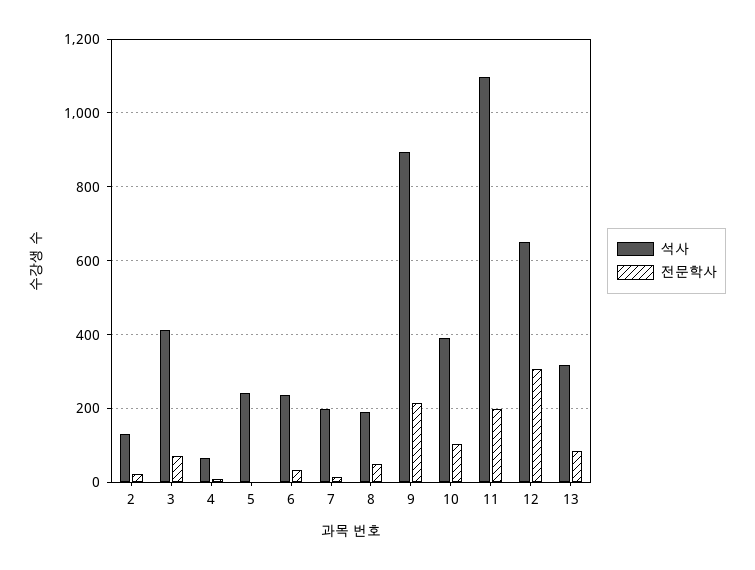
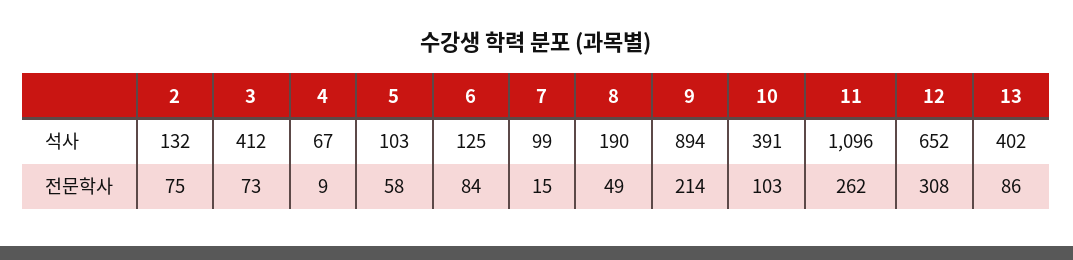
  {
    "석사": {
      "2": 132,
      "3": 412,
      "4": 67,
-     "5": 240,
+     "5": 103,
-     "6": 240,
+     "6": 125,
-     "7": 200,
+     "7": 99,
      "8": 190,
      "9": 894,
      "10": 391,
      "11": 1096,
      "12": 652,
-     "13": 320
+     "13": 402
    },
    "전문학사": {
-     "2": 20,
+     "2": 75,
      "3": 73,
      "4": 9,
-     "5": 0,
+     "5": 58,
-     "6": 40,
+     "6": 84,
      "7": 15,
      "8": 49,
      "9": 214,
      "10": 103,
-     "11": 200,
+     "11": 262,
      "12": 308,
      "13": 86
    }
  }

